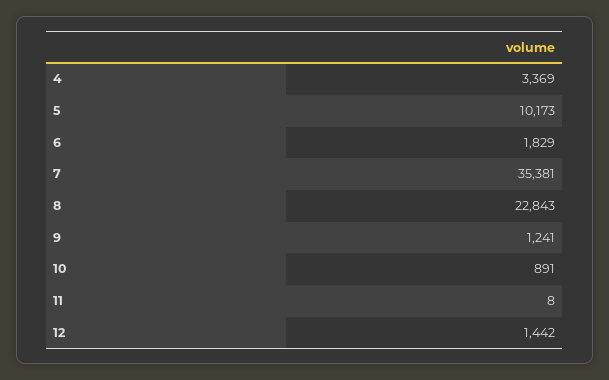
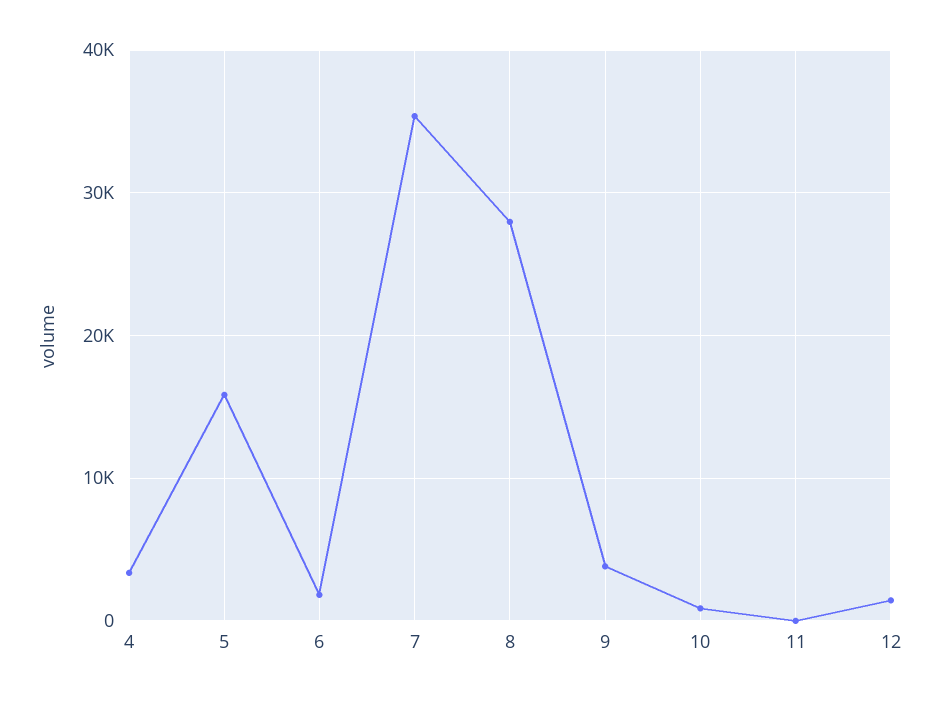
  {
    "4": 3369,
-   "5": 10173,
+   "5": 16000,
    "6": 1829,
    "7": 35381,
-   "8": 22843,
+   "8": 28000,
-   "9": 1241,
+   "9": 4000,
    "10": 891,
    "11": 8,
    "12": 1442
  }

